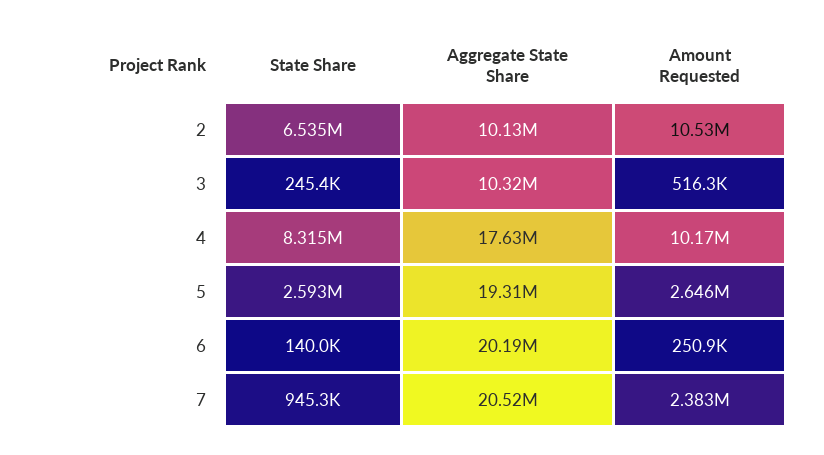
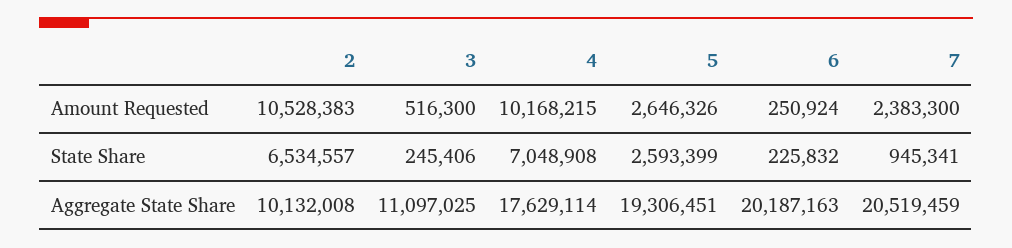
  {
    "State Share": {
      "2": 6534557,
      "3": 245406,
-     "4": 8315000,
+     "4": 7048908,
      "5": 2593399,
-     "6": 140000,
+     "6": 225832,
      "7": 945341
    },
    "Aggregate State Share": {
      "2": 10132008,
-     "3": 10320000,
+     "3": 11097025,
      "4": 17629114,
      "5": 19306451,
      "6": 20187163,
      "7": 20519459
    },
    "Amount Requested": {
      "2": 10528383,
      "3": 516300,
      "4": 10168215,
      "5": 2646326,
      "6": 250924,
      "7": 2383300
    }
  }

